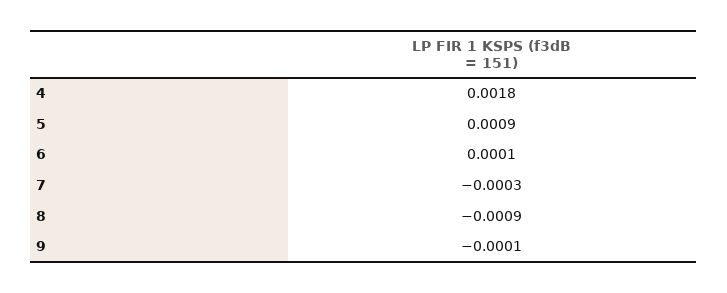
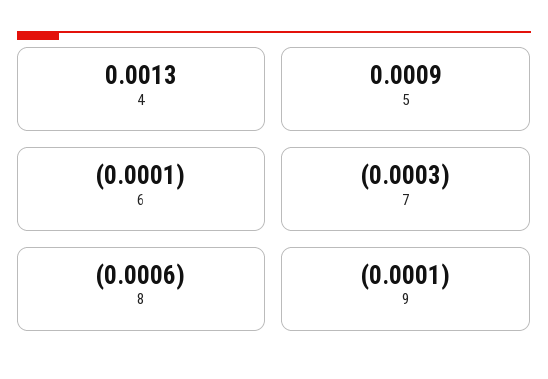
  {
-   "4": 0.0018,
+   "4": 0.0013,
    "5": 0.0009,
-   "6": 0.0001,
+   "6": -0.0001,
    "7": -0.0003,
-   "8": -0.0009,
+   "8": -0.0006,
    "9": -0.0001
  }

